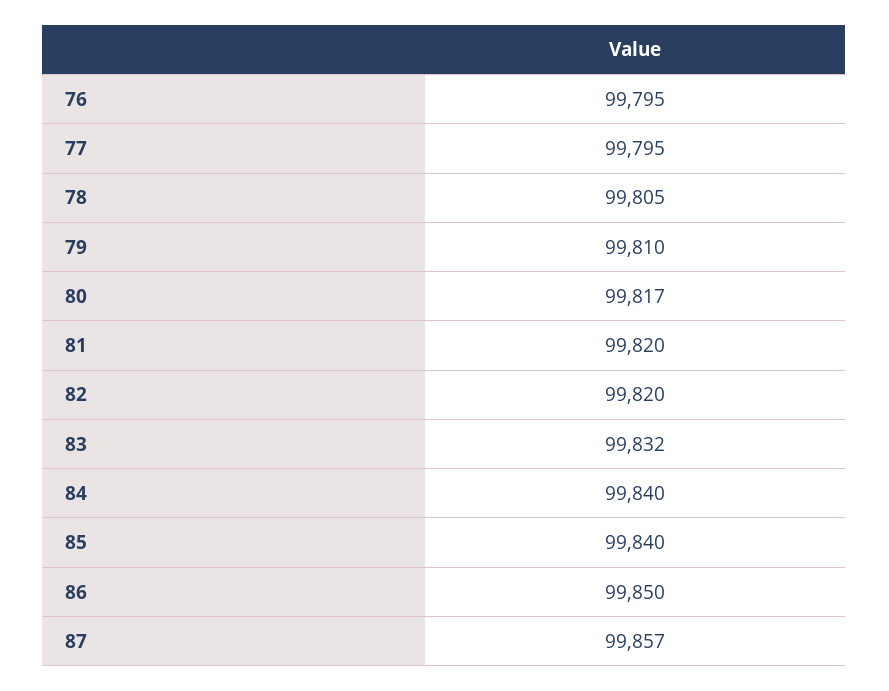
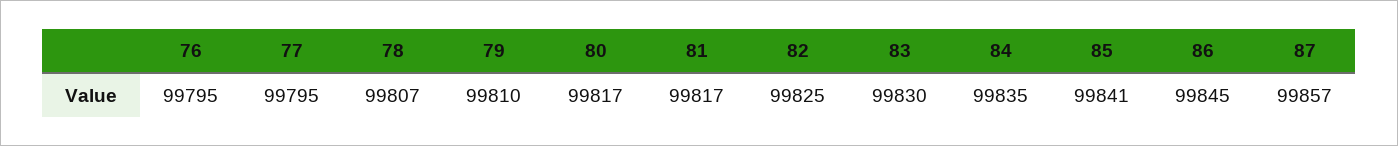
  {
    "76": 99795,
    "77": 99795,
-   "78": 99805,
+   "78": 99807,
    "79": 99810,
    "80": 99817,
-   "81": 99820,
+   "81": 99817,
-   "82": 99820,
+   "82": 99825,
-   "83": 99832,
+   "83": 99830,
-   "84": 99840,
+   "84": 99835,
-   "85": 99840,
+   "85": 99841,
-   "86": 99850,
+   "86": 99845,
    "87": 99857
  }

